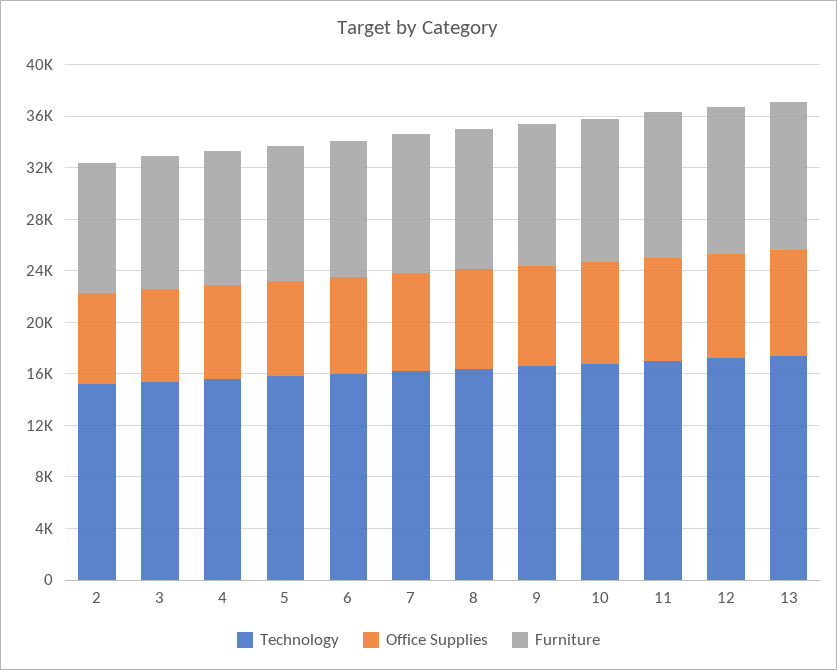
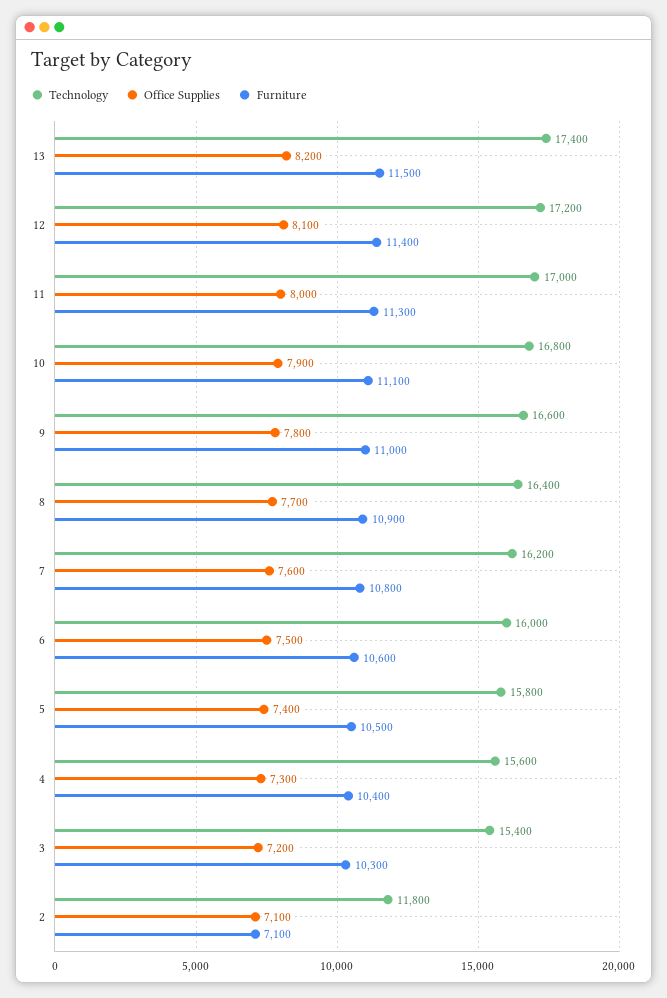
  {
    "Technology": {
-     "2": 15000,
+     "2": 11800,
      "3": 15400,
      "4": 15600,
      "5": 15800,
      "6": 16000,
      "7": 16200,
      "8": 16400,
      "9": 16600,
      "10": 16800,
      "11": 17000,
      "12": 17200,
      "13": 17400
    },
    "Office Supplies": {
      "2": 7100,
      "3": 7200,
      "4": 7300,
      "5": 7400,
      "6": 7500,
      "7": 7600,
      "8": 7700,
      "9": 7800,
      "10": 7900,
      "11": 8000,
      "12": 8100,
      "13": 8200
    },
    "Furniture": {
-     "2": 10000,
+     "2": 7100,
      "3": 10300,
      "4": 10400,
      "5": 10500,
      "6": 10600,
      "7": 10800,
      "8": 10900,
      "9": 11000,
      "10": 11100,
      "11": 11300,
      "12": 11400,
      "13": 11500
    }
  }

